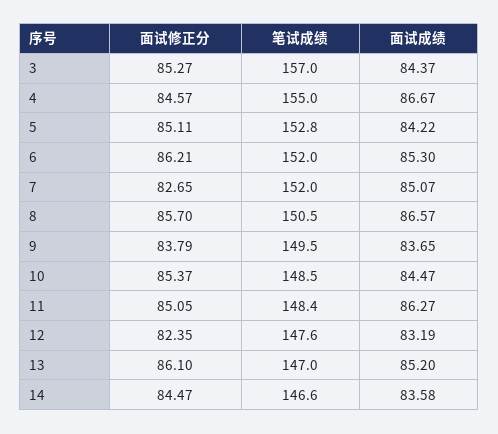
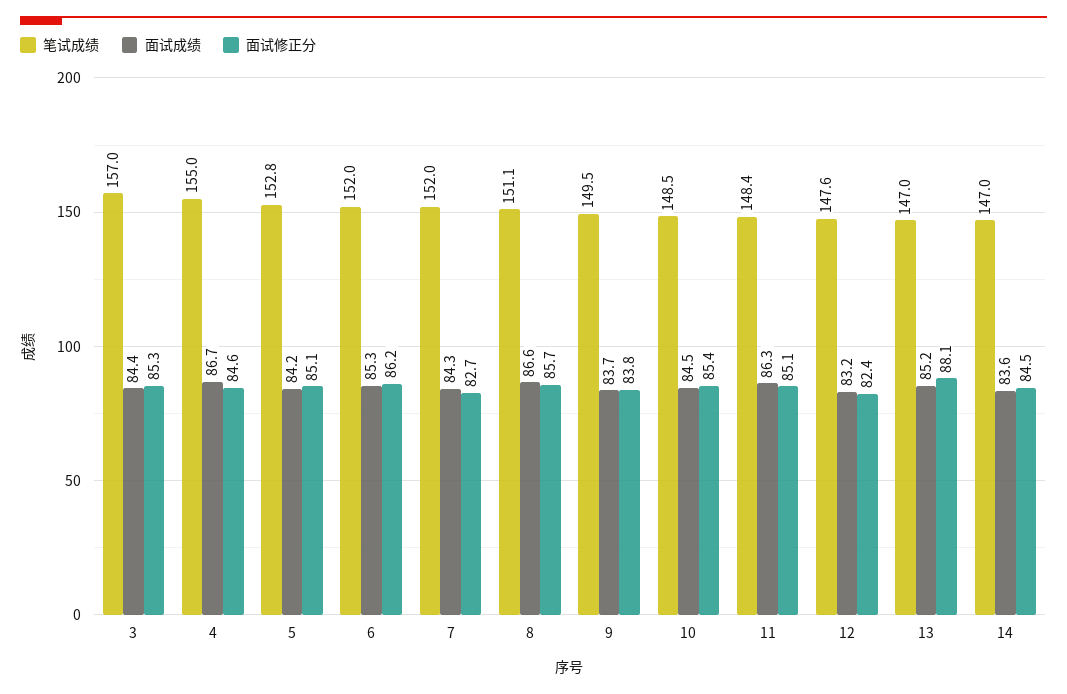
  {
    "面试修正分": {
      "3": 85.27,
      "4": 84.57,
      "5": 85.11,
      "6": 86.21,
      "7": 82.65,
      "8": 85.7,
      "9": 83.79,
      "10": 85.37,
      "11": 85.05,
      "12": 82.35,
-     "13": 86.1,
+     "13": 88.1,
      "14": 84.47
    },
    "笔试成绩": {
      "3": 157,
      "4": 155,
      "5": 152.8,
      "6": 152,
      "7": 152,
-     "8": 150.5,
+     "8": 151.1,
      "9": 149.5,
      "10": 148.5,
      "11": 148.4,
      "12": 147.6,
      "13": 147,
-     "14": 146.6
+     "14": 147
    },
    "面试成绩": {
      "3": 84.37,
      "4": 86.67,
      "5": 84.22,
      "6": 85.3,
-     "7": 85.07,
+     "7": 84.3,
      "8": 86.57,
      "9": 83.65,
      "10": 84.47,
      "11": 86.27,
      "12": 83.19,
      "13": 85.2,
      "14": 83.58
    }
  }

